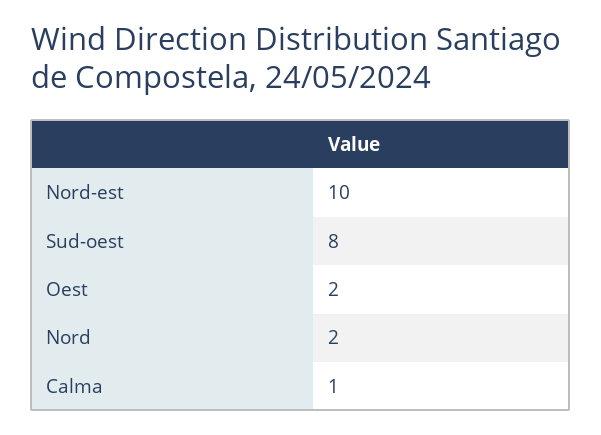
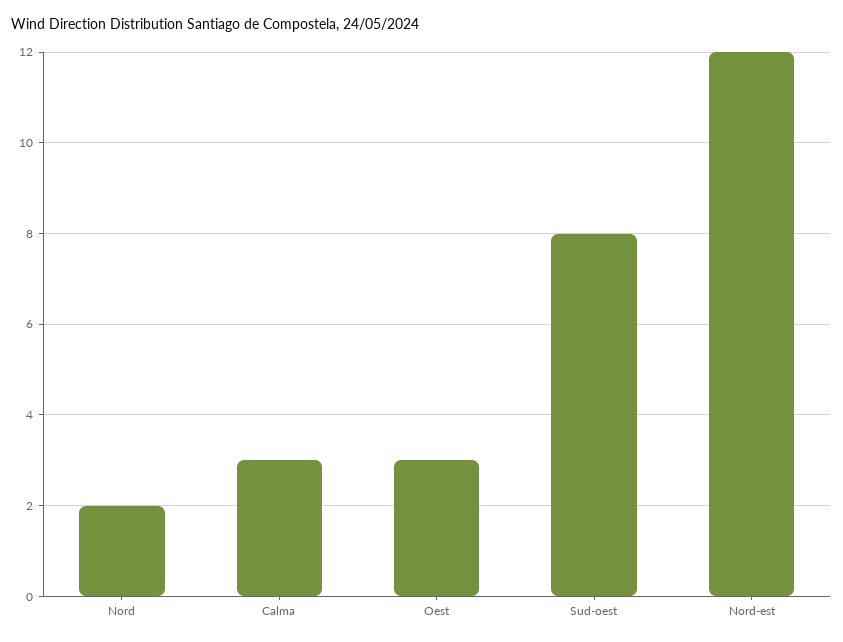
  {
-   "Nord-est": 10,
+   "Nord-est": 12,
    "Sud-oest": 8,
-   "Oest": 2,
+   "Oest": 3,
    "Nord": 2,
-   "Calma": 1
+   "Calma": 3
  }

